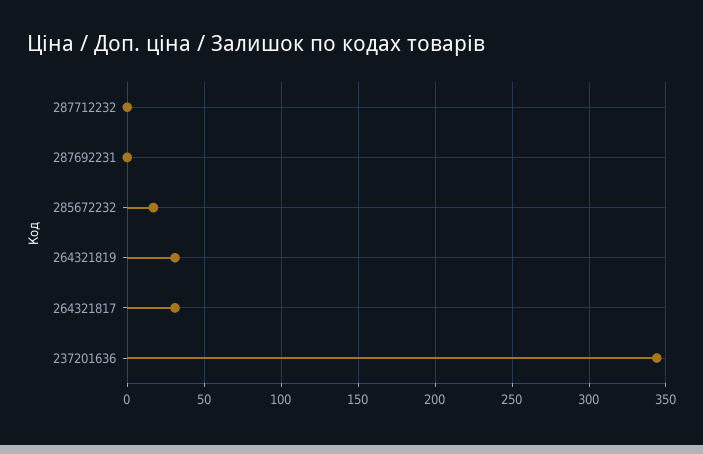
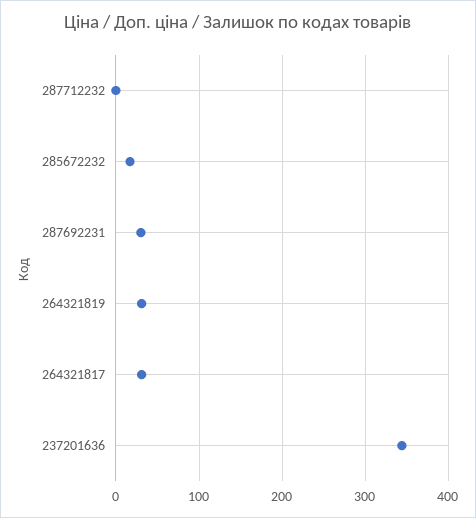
  {
    "287712232": 0,
-   "287692231": 0,
+   "287692231": 30,
    "285672232": 15,
    "264321819": 30,
    "264321817": 30,
    "237201636": 345
  }

